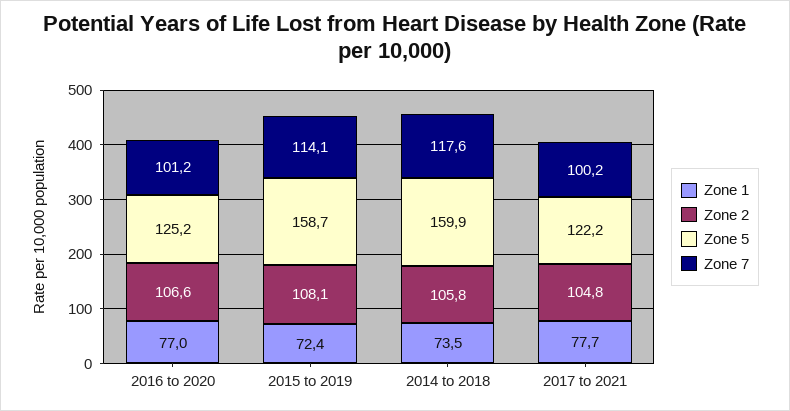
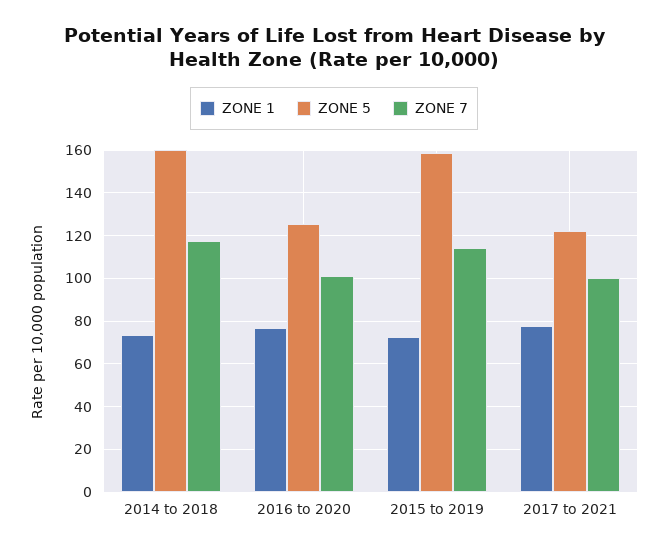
  {
    "Zone 1": {
      "2016 to 2020": 77,
      "2015 to 2019": 72.4,
      "2014 to 2018": 73.5,
      "2017 to 2021": 77.7
    },
-   "Zone 2": {
-     "2016 to 2020": 106.6,
-     "2015 to 2019": 108.1,
-     "2014 to 2018": 105.8,
-     "2017 to 2021": 104.8
-   },
    "Zone 5": {
      "2016 to 2020": 125.2,
      "2015 to 2019": 158.7,
      "2014 to 2018": 159.9,
      "2017 to 2021": 122.2
    },
    "Zone 7": {
      "2016 to 2020": 101.2,
      "2015 to 2019": 114.1,
      "2014 to 2018": 117.6,
      "2017 to 2021": 100.2
    }
  }

